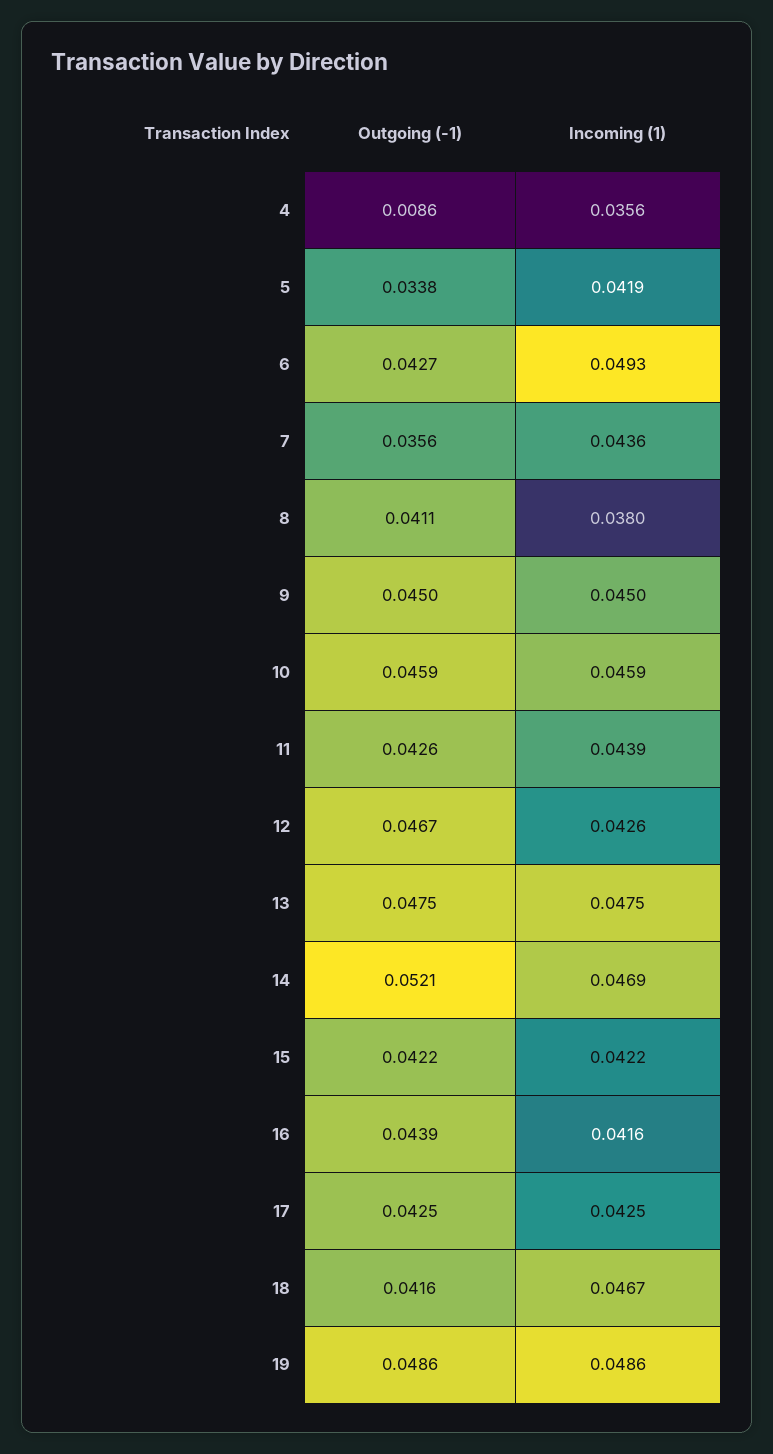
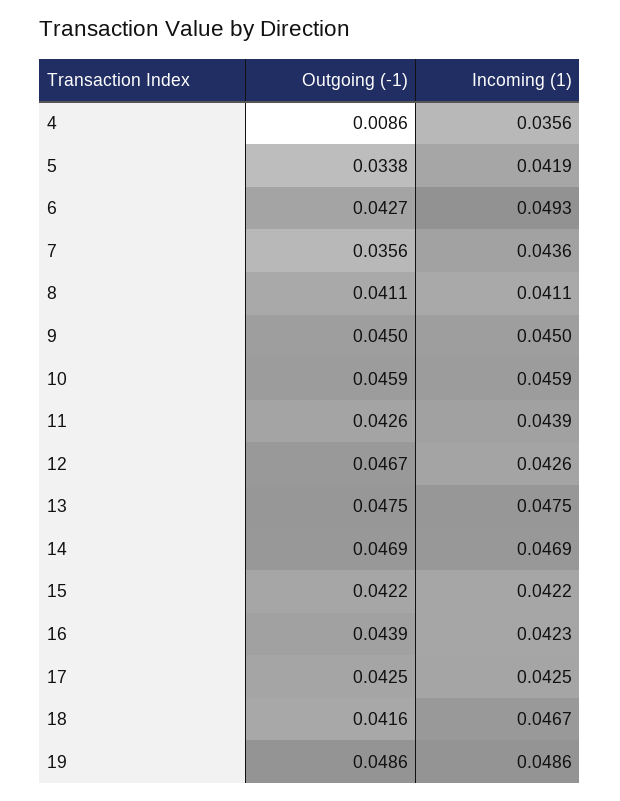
  {
    "Outgoing (-1)": {
      "4": 0.0086,
      "5": 0.0338,
      "6": 0.0427,
      "7": 0.0356,
      "8": 0.0411,
      "9": 0.045,
      "10": 0.0459,
      "11": 0.0426,
      "12": 0.0467,
      "13": 0.0475,
-     "14": 0.0521,
+     "14": 0.0469,
      "15": 0.0422,
      "16": 0.0439,
      "17": 0.0425,
      "18": 0.0416,
      "19": 0.0486
    },
    "Incoming (1)": {
      "4": 0.0356,
      "5": 0.0419,
      "6": 0.0493,
      "7": 0.0436,
-     "8": 0.038,
+     "8": 0.0411,
      "9": 0.045,
      "10": 0.0459,
      "11": 0.0439,
      "12": 0.0426,
      "13": 0.0475,
      "14": 0.0469,
      "15": 0.0422,
-     "16": 0.0416,
+     "16": 0.0423,
      "17": 0.0425,
      "18": 0.0467,
      "19": 0.0486
    }
  }

